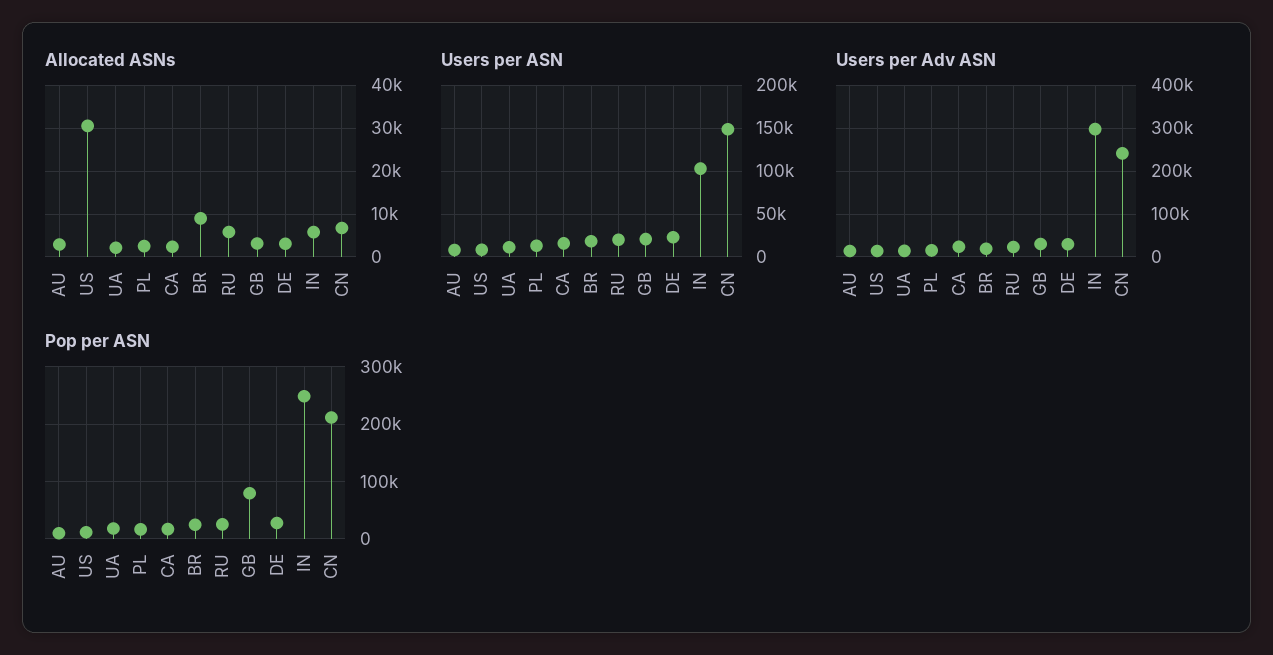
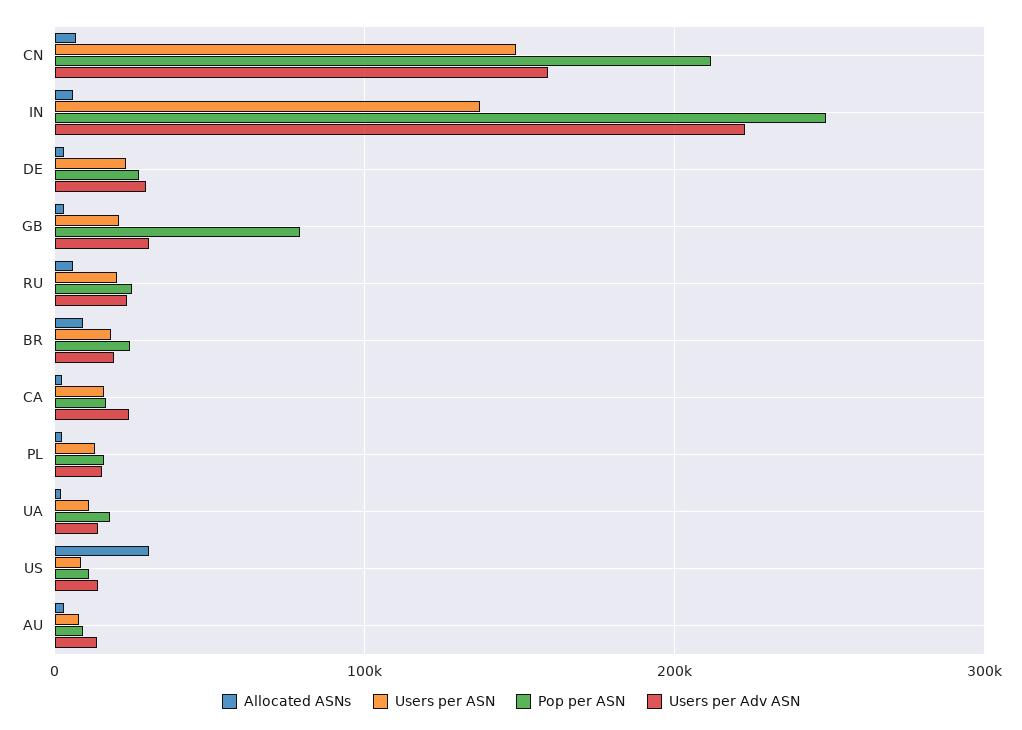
  {
    "Allocated ASNs": {
      "AU": 2000,
      "US": 30000,
      "UA": 2000,
      "PL": 2000,
      "CA": 2000,
      "BR": 8000,
      "RU": 6000,
      "GB": 4000,
      "DE": 4000,
      "IN": 6000,
      "CN": 6000
    },
    "Users per ASN": {
      "AU": 10000,
      "US": 10000,
      "UA": 10000,
      "PL": 10000,
      "CA": 20000,
      "BR": 20000,
      "RU": 20000,
      "GB": 20000,
      "DE": 20000,
-     "IN": 100000,
+     "IN": 140000,
      "CN": 150000
    },
    "Users per Adv ASN": {
      "AU": 10000,
      "US": 10000,
      "UA": 10000,
      "PL": 20000,
      "CA": 20000,
      "BR": 20000,
      "RU": 20000,
      "GB": 30000,
      "DE": 30000,
-     "IN": 300000,
+     "IN": 220000,
-     "CN": 240000
+     "CN": 160000
    },
    "Pop per ASN": {
      "AU": 10000,
      "US": 10000,
      "UA": 20000,
      "PL": 20000,
      "CA": 20000,
      "BR": 20000,
      "RU": 20000,
      "GB": 80000,
      "DE": 30000,
      "IN": 250000,
      "CN": 210000
    }
  }

